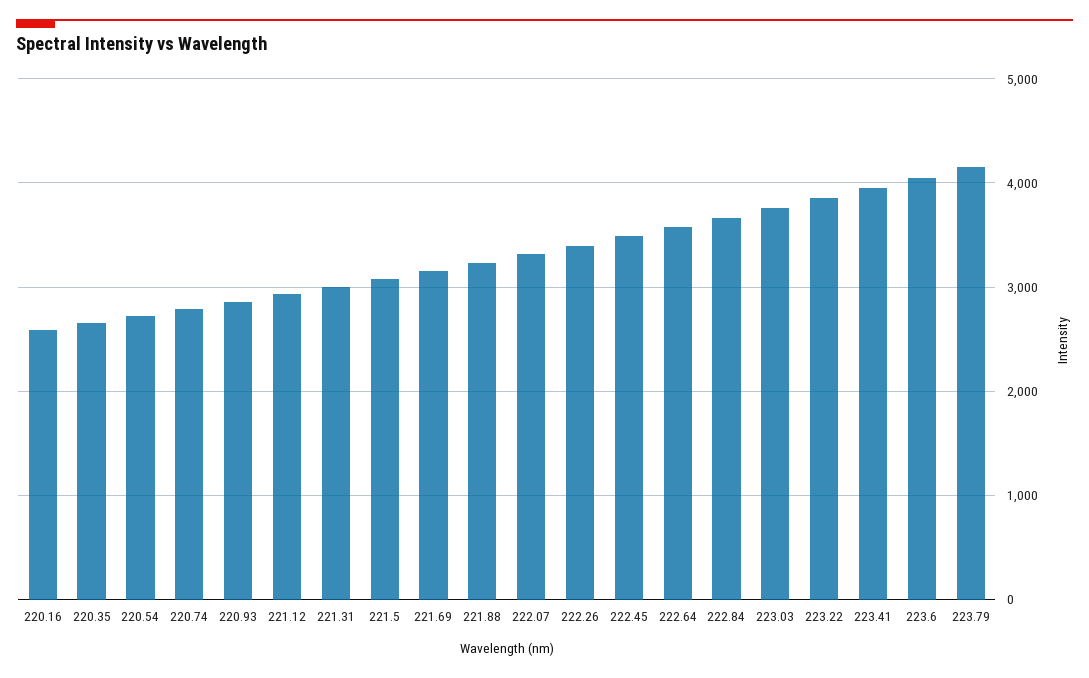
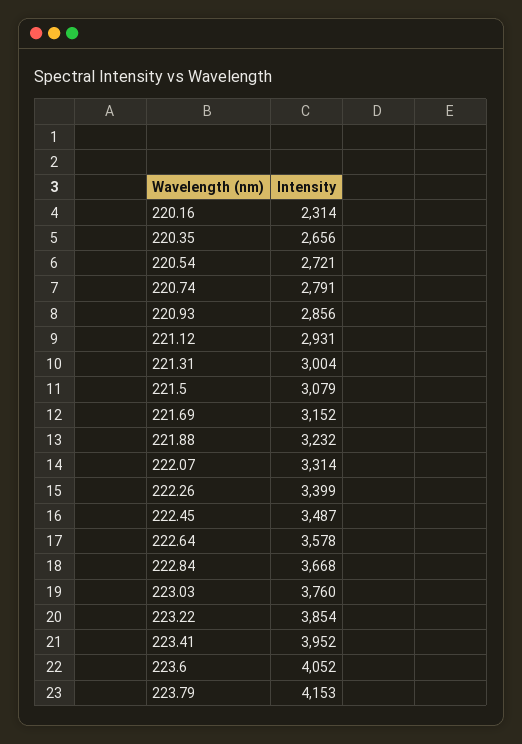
  {
-   "220.16": 2600,
+   "220.16": 2314,
    "220.35": 2656,
    "220.54": 2721,
    "220.74": 2791,
    "220.93": 2856,
    "221.12": 2931,
    "221.31": 3004,
    "221.5": 3079,
    "221.69": 3152,
    "221.88": 3232,
    "222.07": 3314,
    "222.26": 3399,
    "222.45": 3487,
    "222.64": 3578,
    "222.84": 3668,
    "223.03": 3760,
    "223.22": 3854,
    "223.41": 3952,
    "223.6": 4052,
    "223.79": 4153
  }

